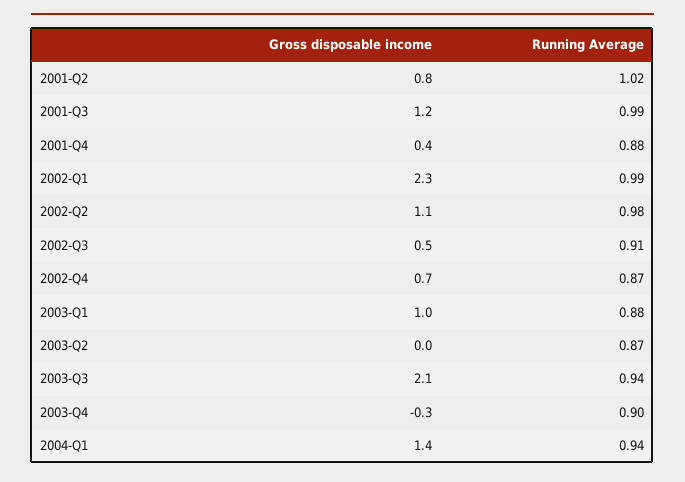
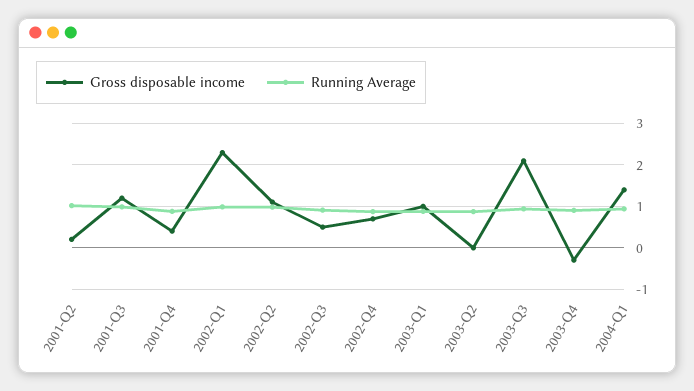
  {
    "Gross disposable income": {
-     "2001-Q2": 0.8,
+     "2001-Q2": 0.2,
      "2001-Q3": 1.2,
      "2001-Q4": 0.4,
      "2002-Q1": 2.3,
      "2002-Q2": 1.1,
      "2002-Q3": 0.5,
      "2002-Q4": 0.7,
      "2003-Q1": 1,
      "2003-Q2": 0,
      "2003-Q3": 2.1,
      "2003-Q4": -0.3,
      "2004-Q1": 1.4
    },
    "Running Average": {
      "2001-Q2": 1.02,
      "2001-Q3": 0.99,
      "2001-Q4": 0.88,
      "2002-Q1": 0.99,
      "2002-Q2": 0.98,
      "2002-Q3": 0.91,
      "2002-Q4": 0.87,
      "2003-Q1": 0.88,
      "2003-Q2": 0.87,
      "2003-Q3": 0.94,
      "2003-Q4": 0.9,
      "2004-Q1": 0.94
    }
  }

